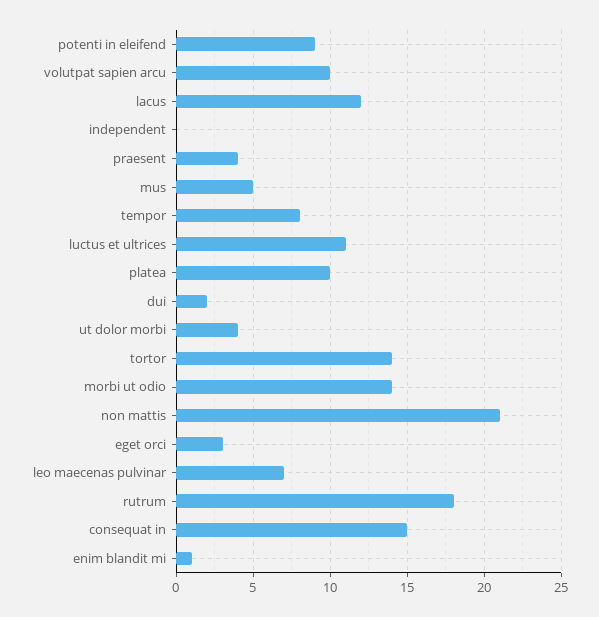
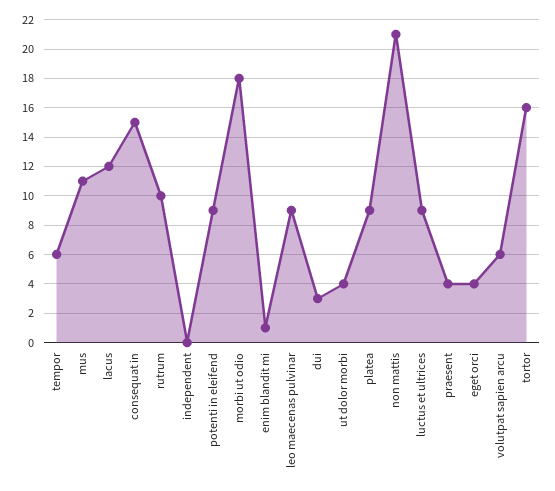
  {
    "potenti in eleifend": 9,
-   "volutpat sapien arcu": 10,
+   "volutpat sapien arcu": 6,
    "lacus": 12,
    "independent": 0,
    "praesent": 4,
-   "mus": 5,
+   "mus": 11,
-   "tempor": 8,
+   "tempor": 6,
-   "luctus et ultrices": 11,
+   "luctus et ultrices": 9,
-   "platea": 10,
+   "platea": 9,
-   "dui": 2,
+   "dui": 3,
    "ut dolor morbi": 4,
-   "tortor": 14,
+   "tortor": 16,
-   "morbi ut odio": 14,
+   "morbi ut odio": 18,
    "non mattis": 21,
-   "eget orci": 3,
+   "eget orci": 4,
-   "leo maecenas pulvinar": 7,
+   "leo maecenas pulvinar": 9,
-   "rutrum": 18,
+   "rutrum": 10,
    "consequat in": 15,
    "enim blandit mi": 1
  }

